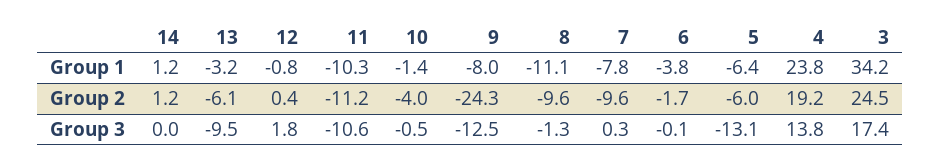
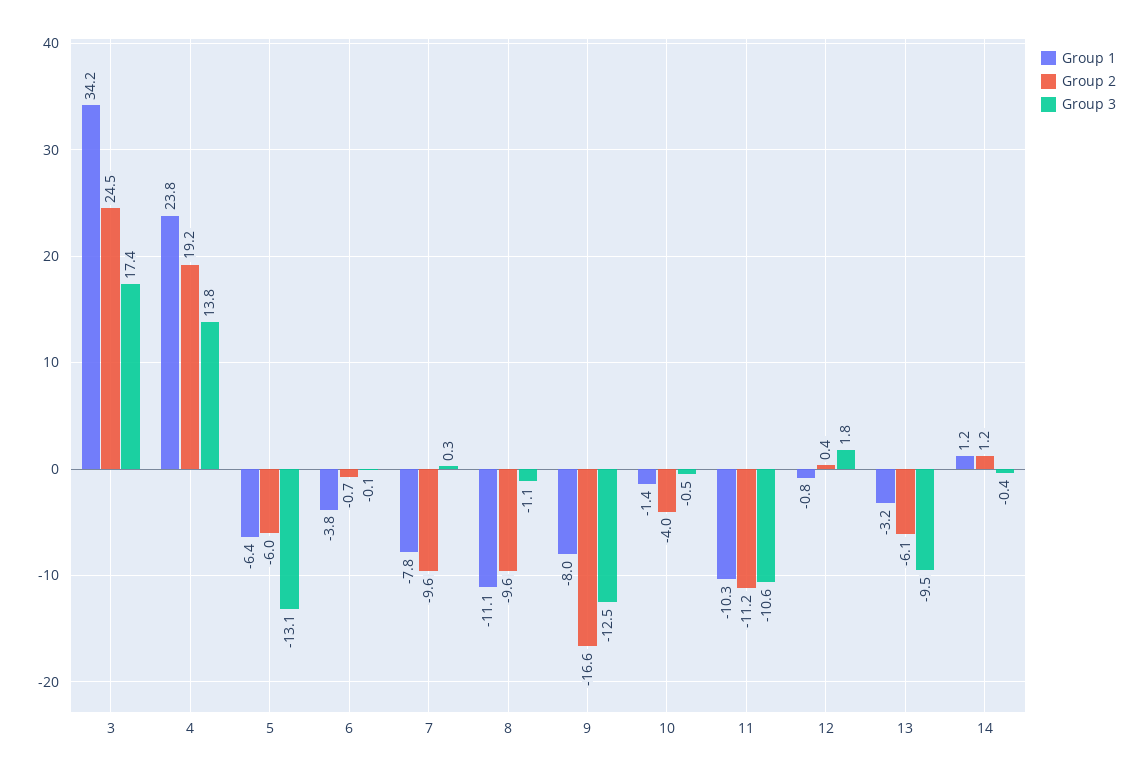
  {
    "Group 1": {
      "14": 1.2,
      "13": -3.2,
      "12": -0.8,
      "11": -10.3,
      "10": -1.4,
      "9": -8,
      "8": -11.1,
      "7": -7.8,
      "6": -3.8,
      "5": -6.4,
      "4": 23.8,
      "3": 34.2
    },
    "Group 2": {
      "14": 1.2,
      "13": -6.1,
      "12": 0.4,
      "11": -11.2,
      "10": -4,
-     "9": -24.3,
+     "9": -16.6,
      "8": -9.6,
      "7": -9.6,
-     "6": -1.7,
+     "6": -0.7,
      "5": -6,
      "4": 19.2,
      "3": 24.5
    },
    "Group 3": {
-     "14": 0,
+     "14": -0.4,
      "13": -9.5,
      "12": 1.8,
      "11": -10.6,
      "10": -0.5,
      "9": -12.5,
-     "8": -1.3,
+     "8": -1.1,
      "7": 0.3,
      "6": -0.1,
      "5": -13.1,
      "4": 13.8,
      "3": 17.4
    }
  }

